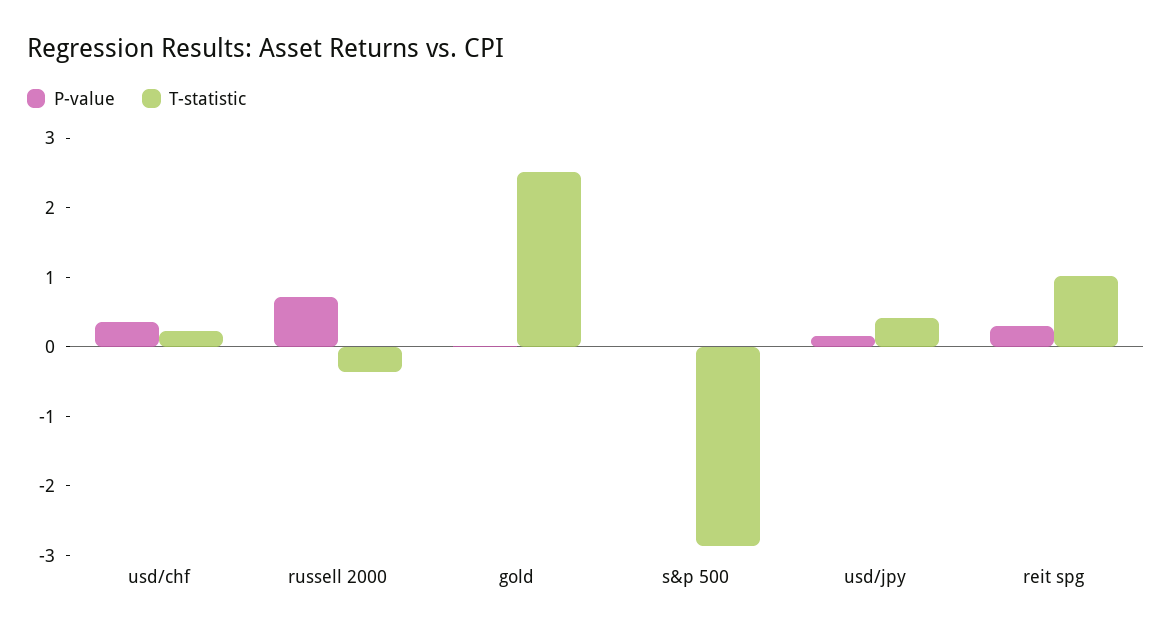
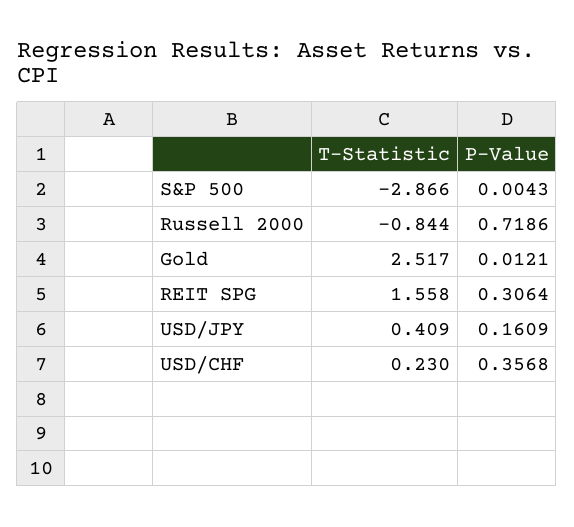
  {
    "P-value": {
      "usd/chf": 0.3568,
      "russell 2000": 0.7186,
      "gold": 0.0121,
      "s&p 500": 0.0043,
      "usd/jpy": 0.1609,
      "reit spg": 0.3064
    },
    "T-statistic": {
      "usd/chf": 0.23,
-     "russell 2000": -0.4,
+     "russell 2000": -0.844,
      "gold": 2.517,
      "s&p 500": -2.866,
      "usd/jpy": 0.409,
-     "reit spg": 1
+     "reit spg": 1.558
    }
  }

